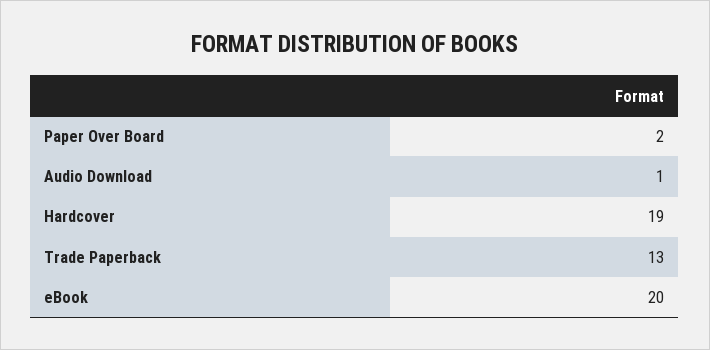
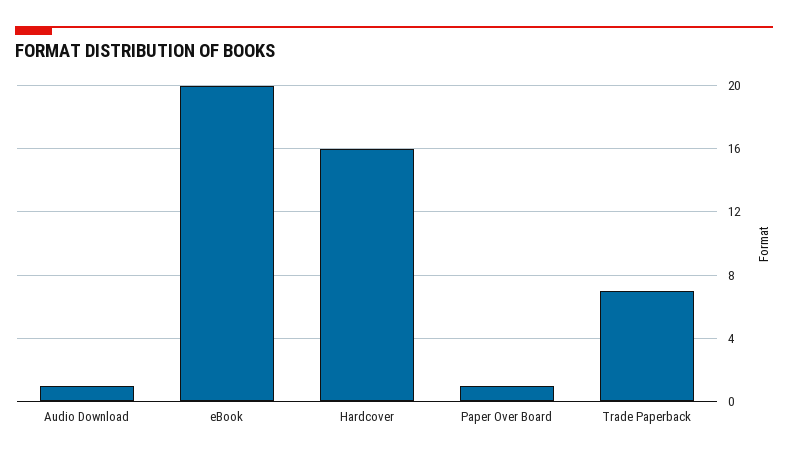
  {
-   "Paper Over Board": 2,
+   "Paper Over Board": 1,
    "Audio Download": 1,
-   "Hardcover": 19,
+   "Hardcover": 16,
-   "Trade Paperback": 13,
+   "Trade Paperback": 7,
    "eBook": 20
  }

